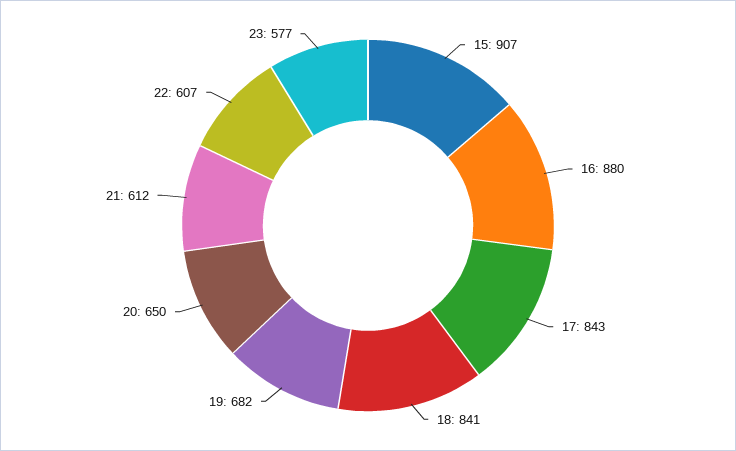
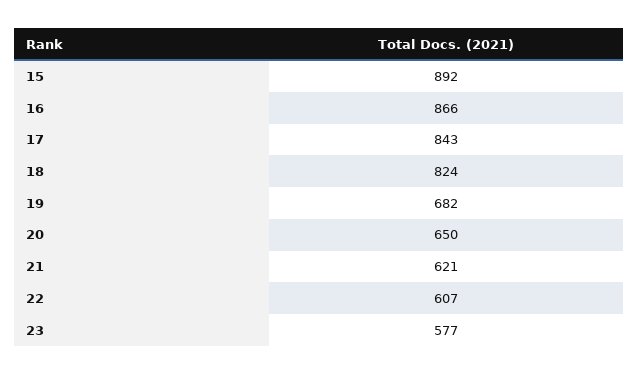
  {
-   "15": 907,
+   "15": 892,
-   "16": 880,
+   "16": 866,
    "17": 843,
-   "18": 841,
+   "18": 824,
    "19": 682,
    "20": 650,
-   "21": 612,
+   "21": 621,
    "22": 607,
    "23": 577
  }

